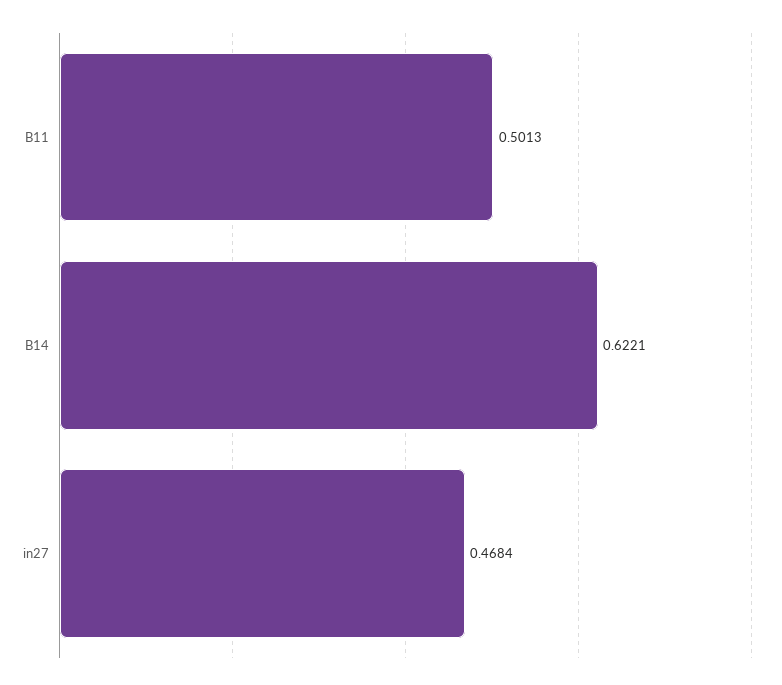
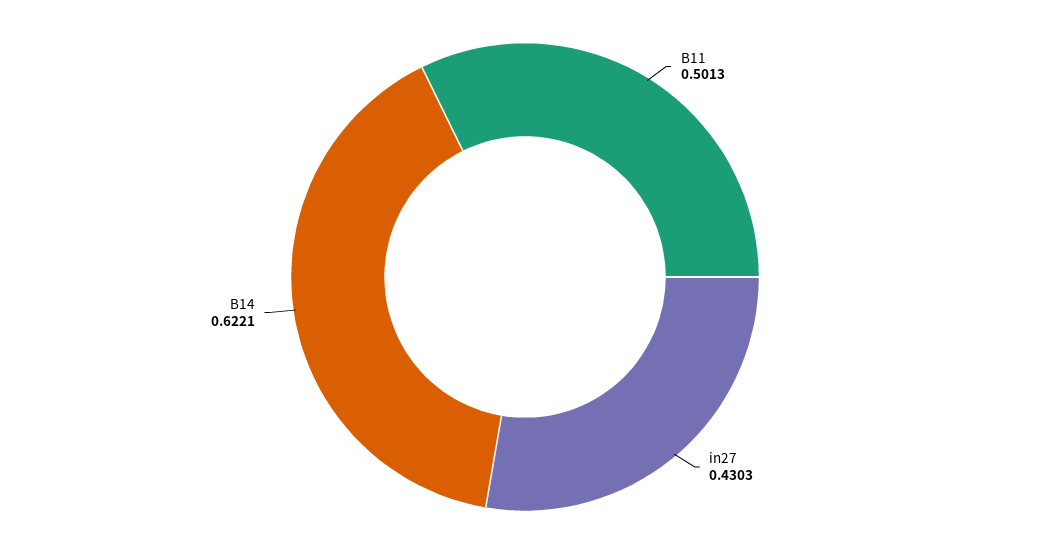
  {
    "B11": 0.5013,
    "B14": 0.6221,
-   "in27": 0.4684
+   "in27": 0.4303
  }

